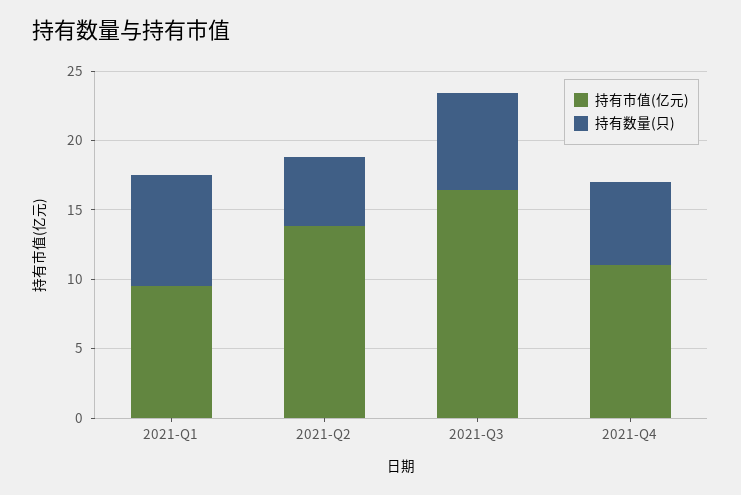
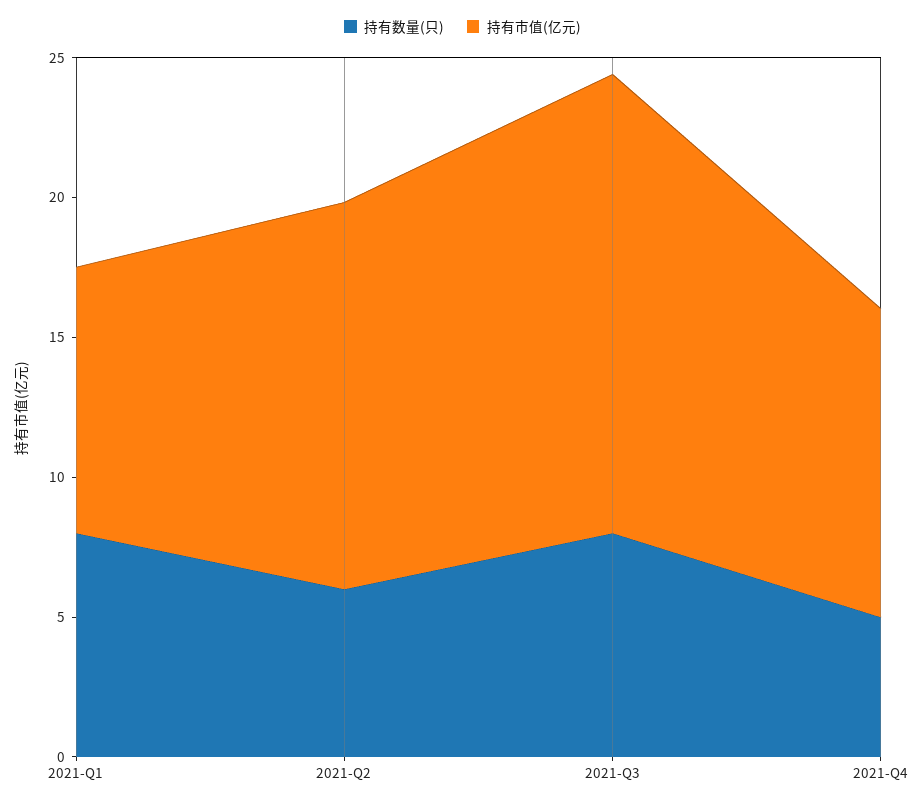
  {
    "持有市值(亿元)": {
      "2021-Q1": 10,
      "2021-Q2": 14,
      "2021-Q3": 16,
      "2021-Q4": 11
    },
    "持有数量(只)": {
      "2021-Q1": 8,
-     "2021-Q2": 5,
+     "2021-Q2": 6,
-     "2021-Q3": 7,
+     "2021-Q3": 8,
-     "2021-Q4": 6
+     "2021-Q4": 5
    }
  }

